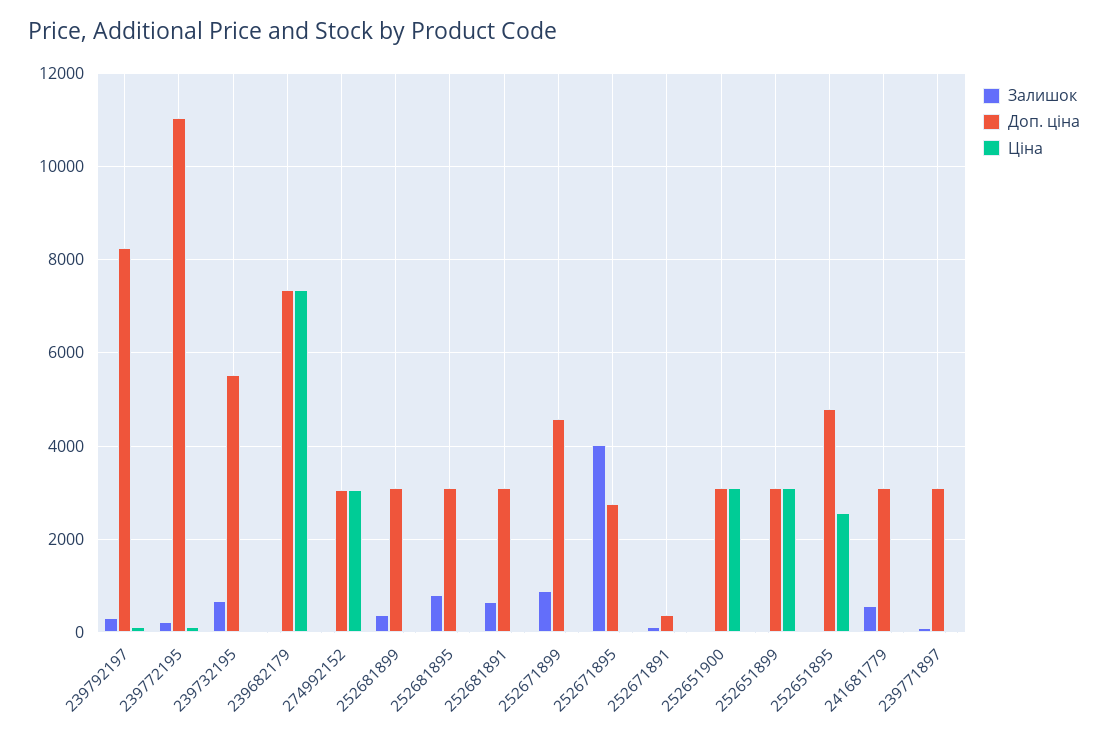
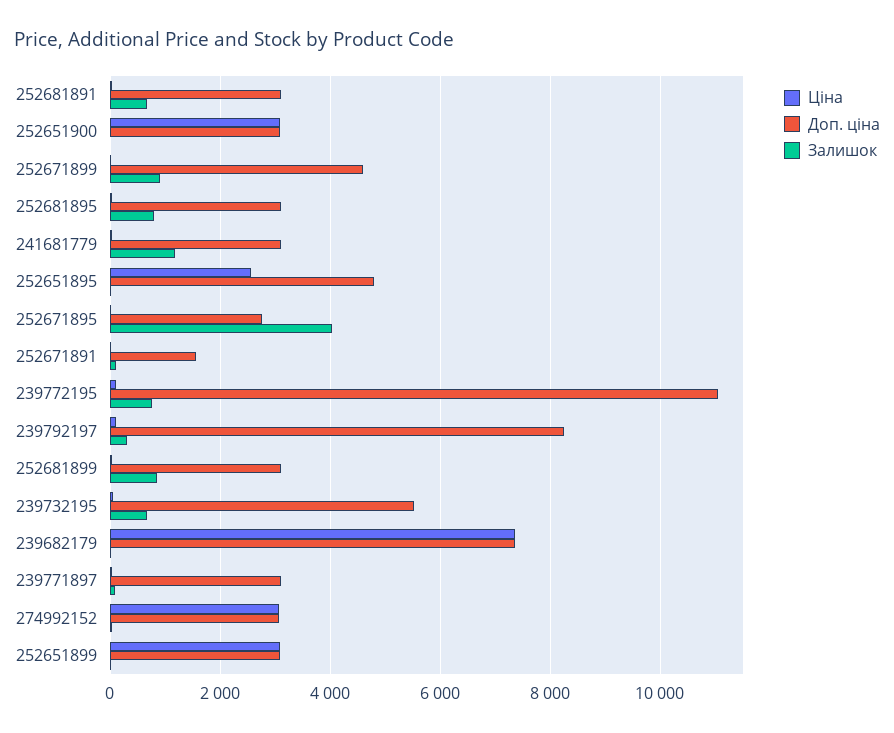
  {
    "Залишок": {
      "239792197": 200,
-     "239772195": 200,
+     "239772195": 800,
      "239732195": 600,
      "239682179": 0,
      "274992152": 0,
-     "252681899": 400,
+     "252681899": 800,
      "252681895": 800,
      "252681891": 600,
      "252671899": 800,
      "252671895": 4000,
      "252671891": 200,
      "252651900": 0,
      "252651899": 0,
      "252651895": 0,
-     "241681779": 600,
+     "241681779": 1200,
      "239771897": 0
    },
    "Доп. ціна": {
      "239792197": 8200,
      "239772195": 11000,
      "239732195": 5600,
      "239682179": 7400,
      "274992152": 3000,
      "252681899": 3000,
      "252681895": 3000,
      "252681891": 3000,
      "252671899": 4600,
      "252671895": 2800,
-     "252671891": 400,
+     "252671891": 1600,
      "252651900": 3000,
      "252651899": 3000,
      "252651895": 4800,
      "241681779": 3000,
      "239771897": 3000
    },
    "Ціна": {
      "239792197": 200,
      "239772195": 200,
      "239732195": 0,
      "239682179": 7400,
      "274992152": 3000,
      "252681899": 0,
      "252681895": 0,
      "252681891": 0,
      "252671899": 0,
      "252671895": 0,
      "252671891": 0,
      "252651900": 3000,
      "252651899": 3000,
      "252651895": 2600,
      "241681779": 0,
      "239771897": 0
    }
  }

